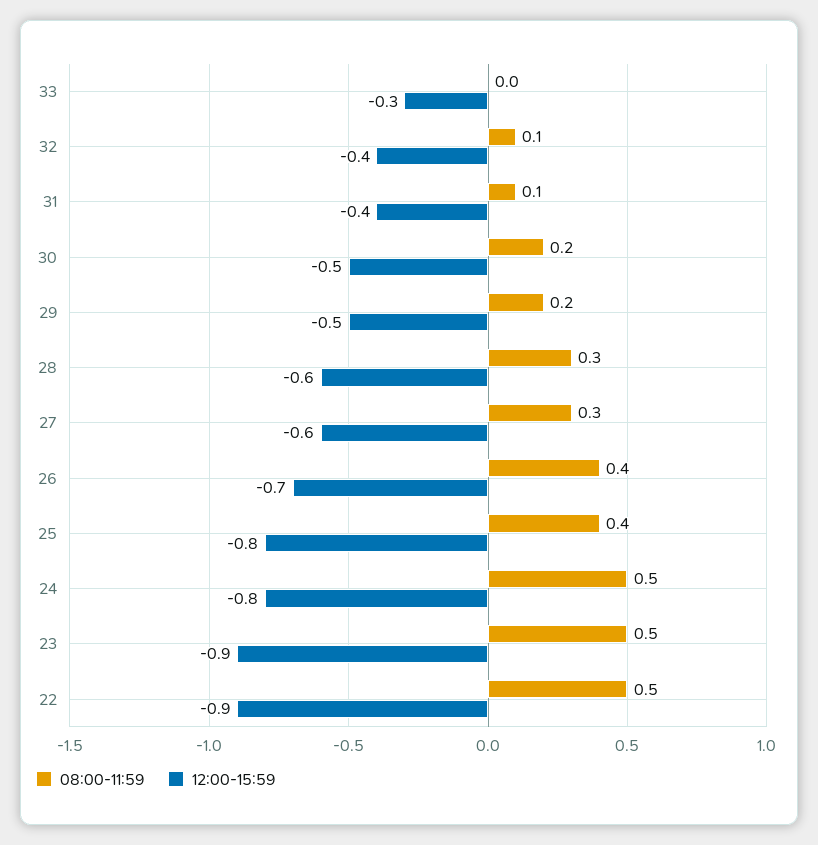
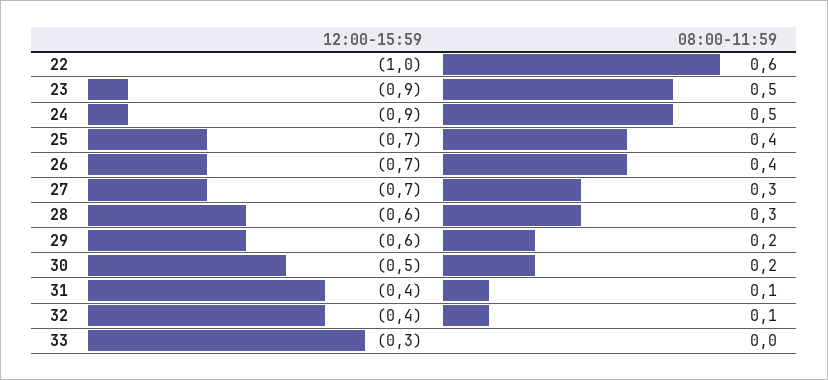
  {
    "08:00-11:59": {
      "33": 0,
      "32": 0.1,
      "31": 0.1,
      "30": 0.2,
      "29": 0.2,
      "28": 0.3,
      "27": 0.3,
      "26": 0.4,
      "25": 0.4,
      "24": 0.5,
      "23": 0.5,
-     "22": 0.5
+     "22": 0.6
    },
    "12:00-15:59": {
      "33": -0.3,
      "32": -0.4,
      "31": -0.4,
      "30": -0.5,
-     "29": -0.5,
+     "29": -0.6,
      "28": -0.6,
-     "27": -0.6,
+     "27": -0.7,
      "26": -0.7,
-     "25": -0.8,
+     "25": -0.7,
-     "24": -0.8,
+     "24": -0.9,
      "23": -0.9,
-     "22": -0.9
+     "22": -1
    }
  }

